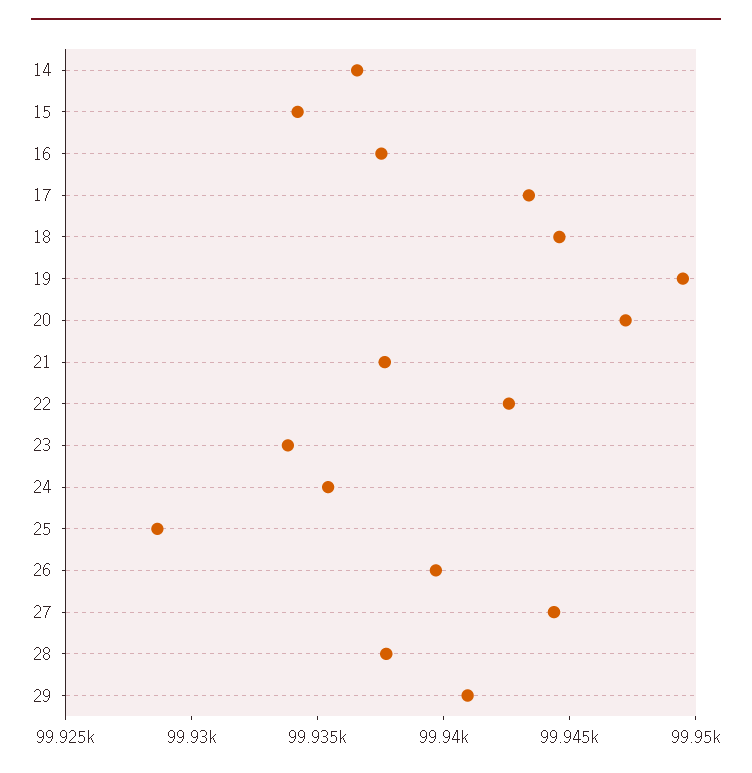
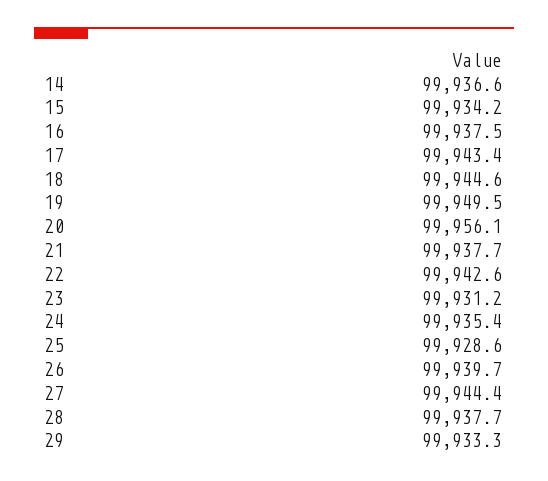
  {
    "14": 99936.6,
    "15": 99934.2,
    "16": 99937.5,
    "17": 99943.4,
    "18": 99944.6,
    "19": 99949.5,
-   "20": 99947,
+   "20": 99956.1,
    "21": 99937.7,
    "22": 99942.6,
-   "23": 99934,
+   "23": 99931.2,
    "24": 99935.4,
    "25": 99928.6,
    "26": 99939.7,
    "27": 99944.4,
    "28": 99937.7,
-   "29": 99941
+   "29": 99933.3
  }

